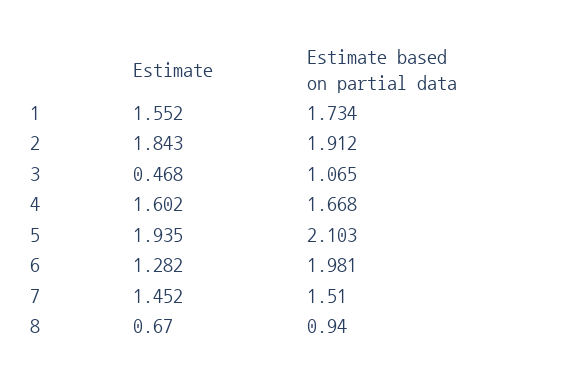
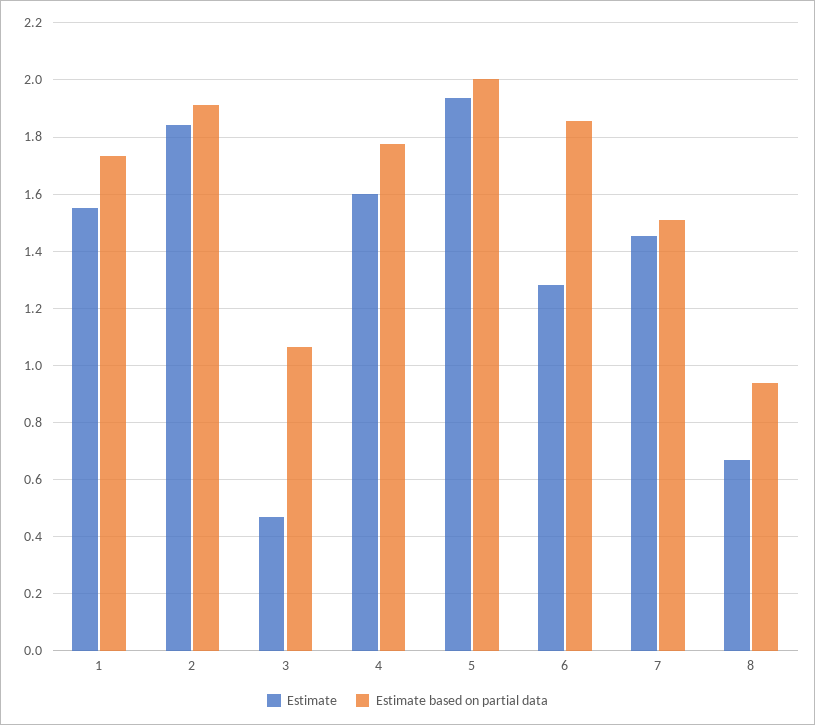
  {
    "Estimate": {
      "1": 1.552,
      "2": 1.843,
      "3": 0.468,
      "4": 1.602,
      "5": 1.935,
      "6": 1.282,
      "7": 1.452,
      "8": 0.67
    },
    "Estimate based on partial data": {
      "1": 1.734,
      "2": 1.912,
      "3": 1.065,
-     "4": 1.668,
+     "4": 1.775,
-     "5": 2.103,
+     "5": 2,
-     "6": 1.981,
+     "6": 1.85,
      "7": 1.51,
      "8": 0.94
    }
  }

